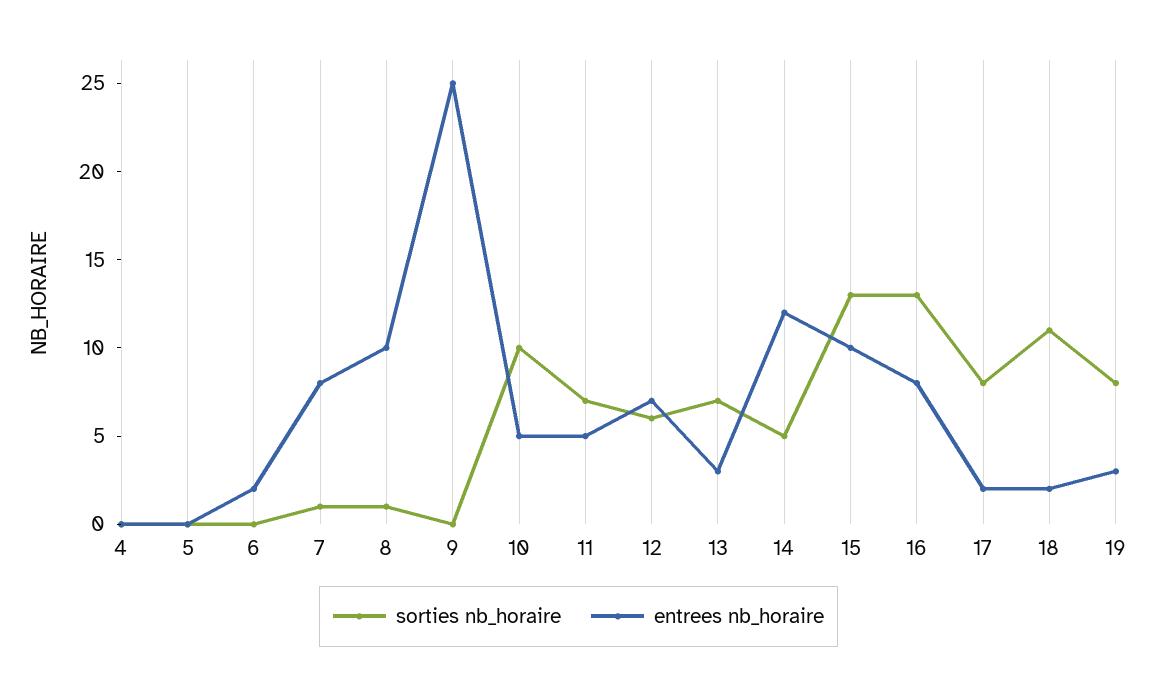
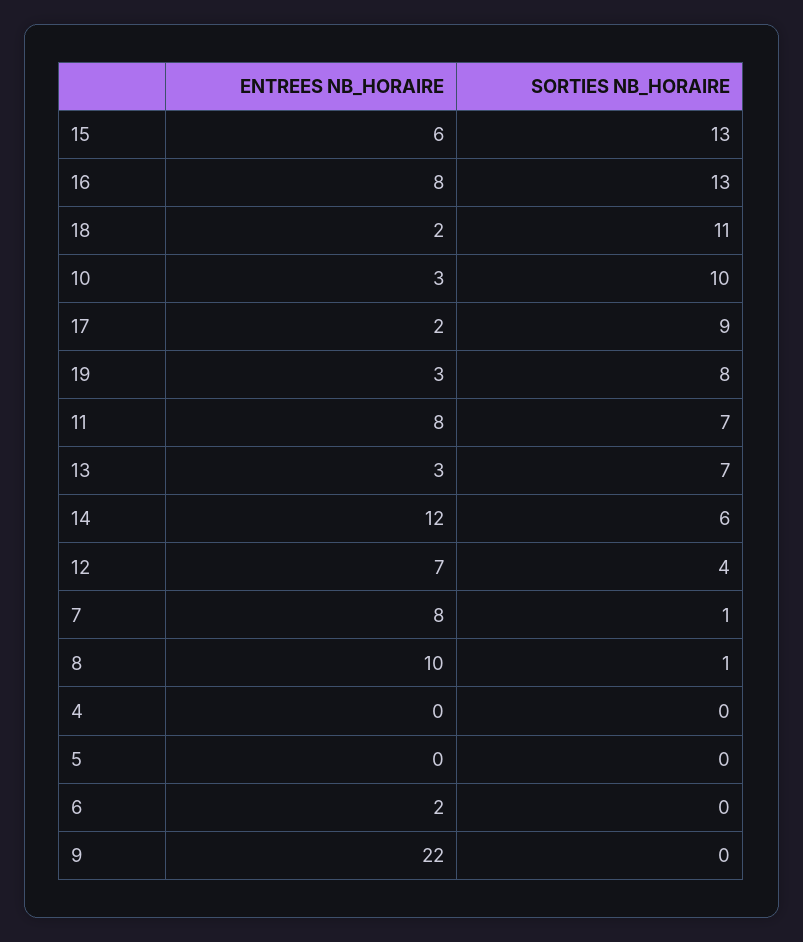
  {
    "sorties nb_horaire": {
      "4": 0,
      "5": 0,
      "6": 0,
      "7": 1,
      "8": 1,
      "9": 0,
      "10": 10,
      "11": 7,
-     "12": 6,
+     "12": 4,
      "13": 7,
-     "14": 5,
+     "14": 6,
      "15": 13,
      "16": 13,
-     "17": 8,
+     "17": 9,
      "18": 11,
      "19": 8
    },
    "entrees nb_horaire": {
      "4": 0,
      "5": 0,
      "6": 2,
      "7": 8,
      "8": 10,
-     "9": 25,
+     "9": 22,
-     "10": 5,
+     "10": 3,
-     "11": 5,
+     "11": 8,
      "12": 7,
      "13": 3,
      "14": 12,
-     "15": 10,
+     "15": 6,
      "16": 8,
      "17": 2,
      "18": 2,
      "19": 3
    }
  }

